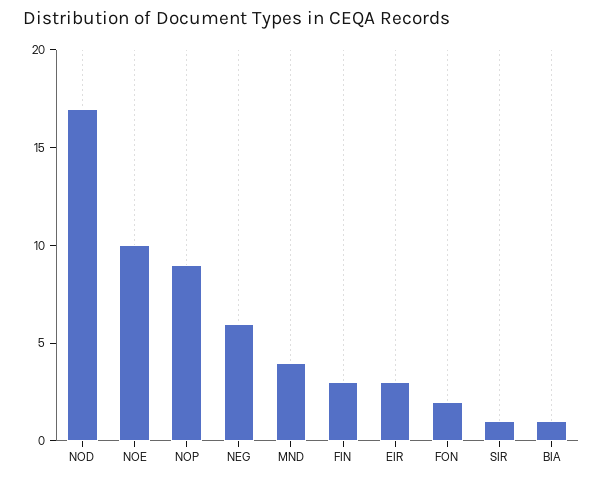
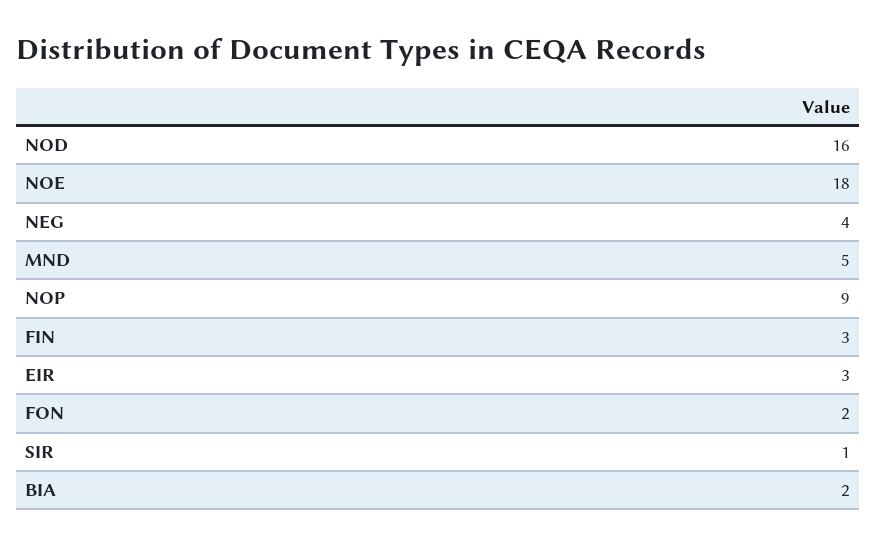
  {
-   "NOD": 17,
+   "NOD": 16,
-   "NOE": 10,
+   "NOE": 18,
    "NOP": 9,
-   "NEG": 6,
+   "NEG": 4,
-   "MND": 4,
+   "MND": 5,
    "FIN": 3,
    "EIR": 3,
    "FON": 2,
    "SIR": 1,
-   "BIA": 1
+   "BIA": 2
  }

